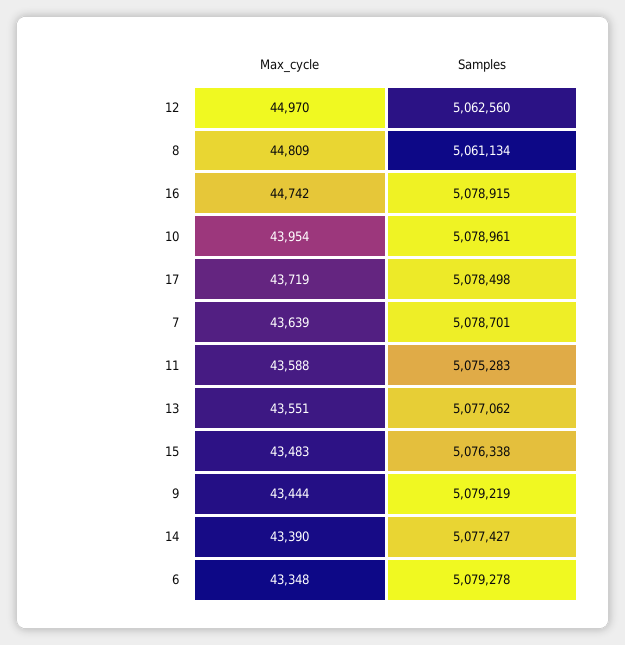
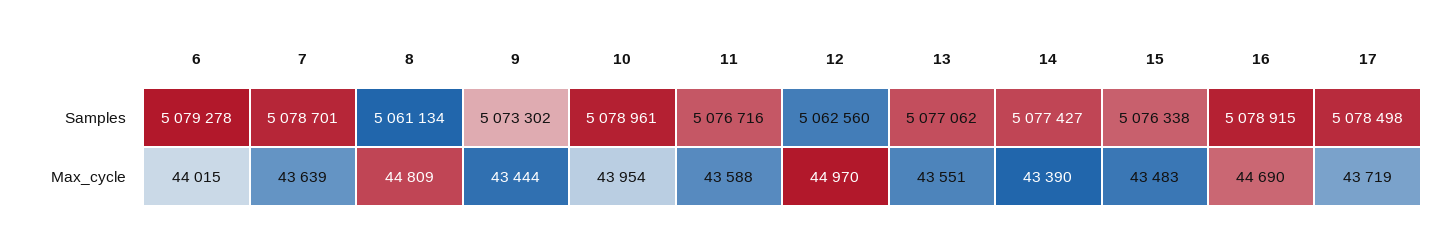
  {
    "Max_cycle": {
      "12": 44970,
      "8": 44809,
-     "16": 44742,
+     "16": 44690,
      "10": 43954,
      "17": 43719,
      "7": 43639,
      "11": 43588,
      "13": 43551,
      "15": 43483,
      "9": 43444,
      "14": 43390,
-     "6": 43348
+     "6": 44015
    },
    "Samples": {
      "12": 5062560,
      "8": 5061134,
      "16": 5078915,
      "10": 5078961,
      "17": 5078498,
      "7": 5078701,
-     "11": 5075283,
+     "11": 5076716,
      "13": 5077062,
      "15": 5076338,
-     "9": 5079219,
+     "9": 5073302,
      "14": 5077427,
      "6": 5079278
    }
  }

